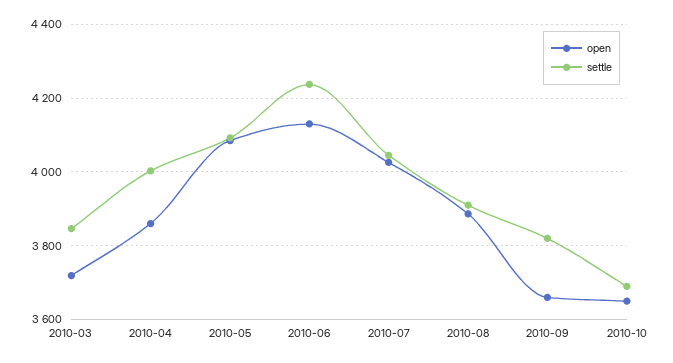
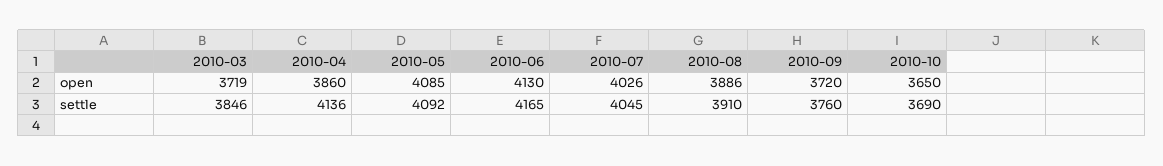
  {
    "open": {
      "2010-03": 3719,
      "2010-04": 3860,
      "2010-05": 4085,
      "2010-06": 4130,
      "2010-07": 4026,
      "2010-08": 3886,
-     "2010-09": 3660,
+     "2010-09": 3720,
      "2010-10": 3650
    },
    "settle": {
      "2010-03": 3846,
-     "2010-04": 4000,
+     "2010-04": 4136,
      "2010-05": 4092,
-     "2010-06": 4240,
+     "2010-06": 4165,
      "2010-07": 4045,
      "2010-08": 3910,
-     "2010-09": 3820,
+     "2010-09": 3760,
      "2010-10": 3690
    }
  }

